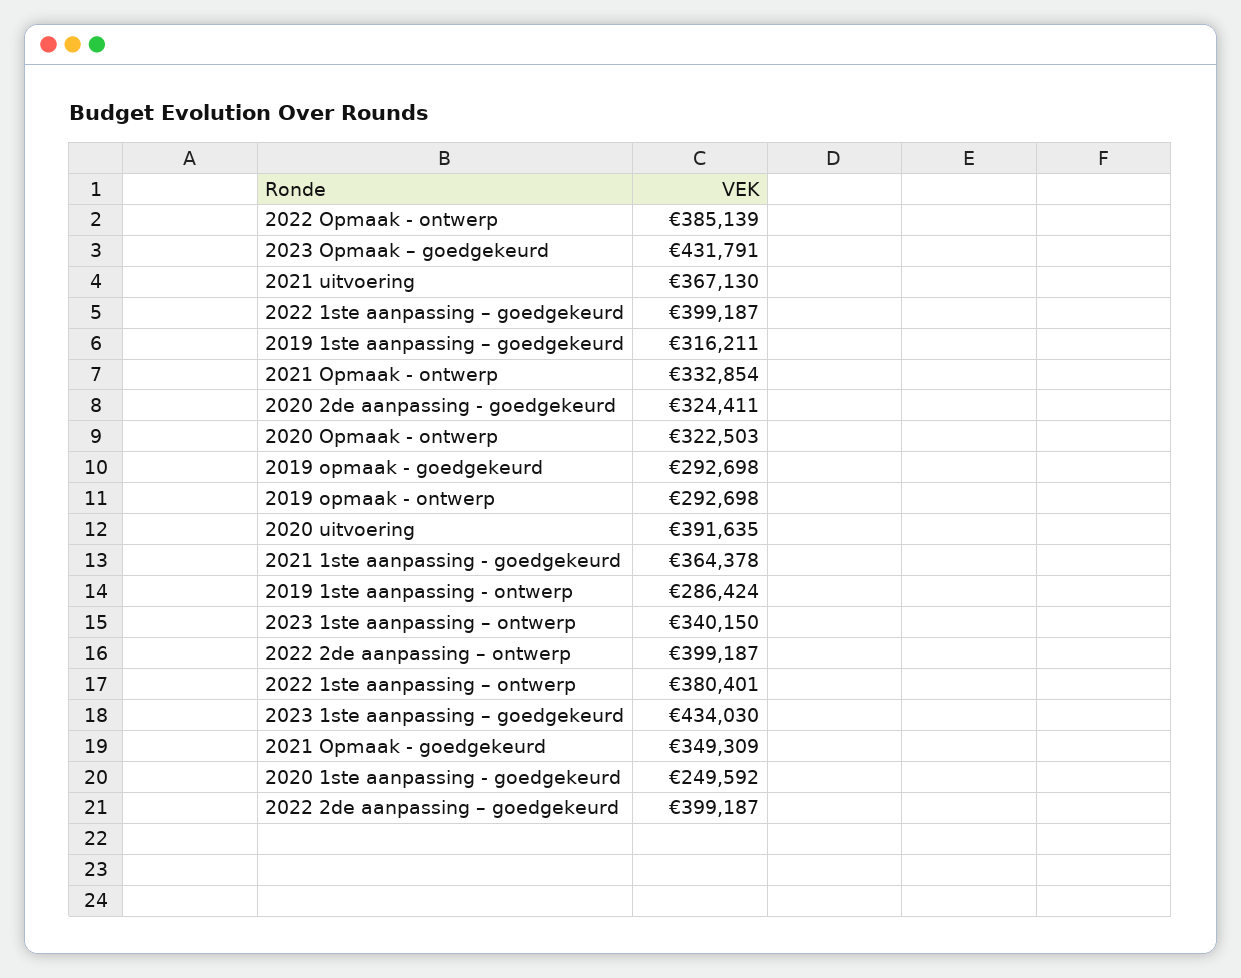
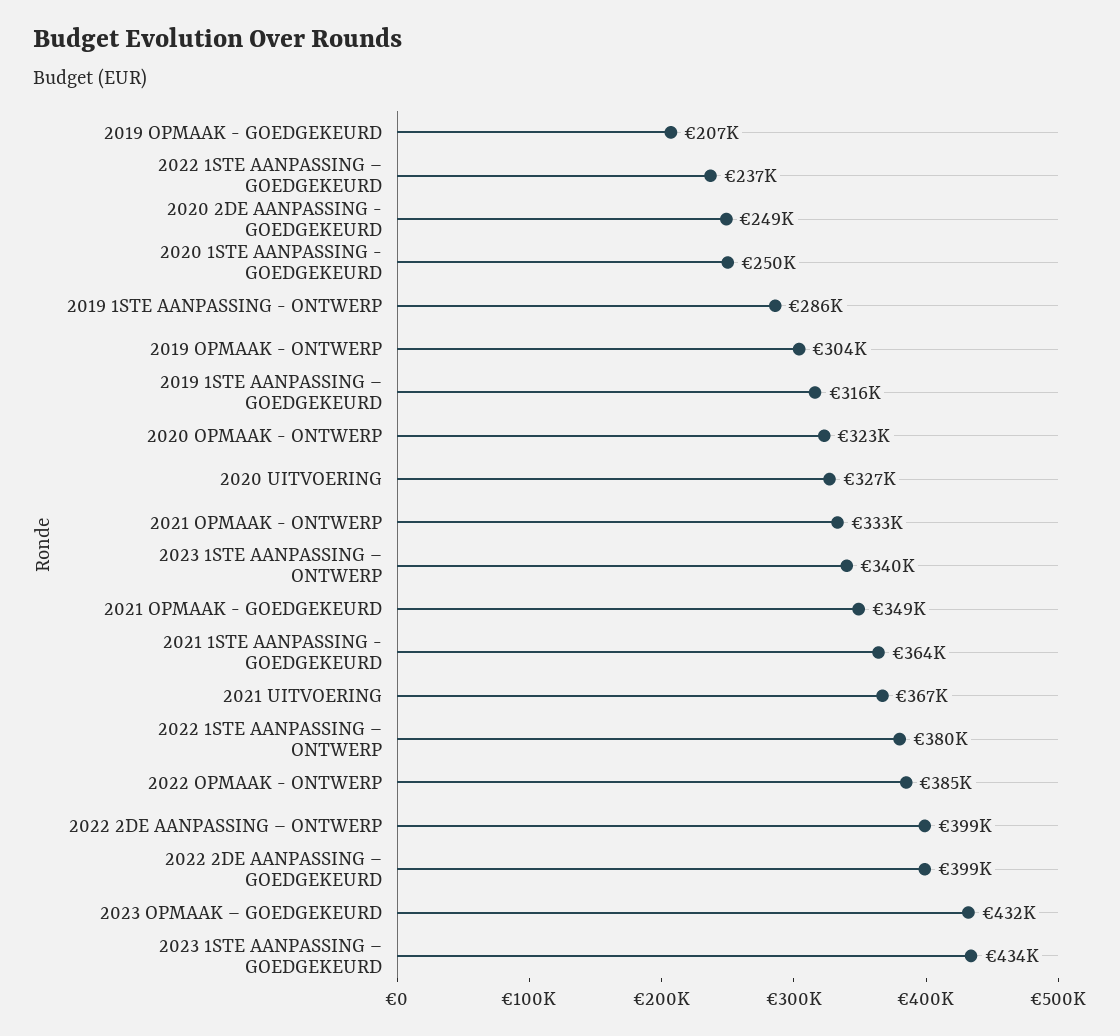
  {
    "2022 Opmaak - ontwerp": 385139,
    "2023 Opmaak – goedgekeurd": 431791,
    "2021 uitvoering": 367130,
-   "2022 1ste aanpassing – goedgekeurd": 399187,
+   "2022 1ste aanpassing – goedgekeurd": 237000,
    "2019 1ste aanpassing – goedgekeurd": 316211,
    "2021 Opmaak - ontwerp": 332854,
-   "2020 2de aanpassing - goedgekeurd": 324411,
+   "2020 2de aanpassing - goedgekeurd": 249000,
    "2020 Opmaak - ontwerp": 322503,
-   "2019 opmaak - goedgekeurd": 292698,
+   "2019 opmaak - goedgekeurd": 207000,
-   "2019 opmaak - ontwerp": 292698,
+   "2019 opmaak - ontwerp": 304000,
-   "2020 uitvoering": 391635,
+   "2020 uitvoering": 327000,
    "2021 1ste aanpassing - goedgekeurd": 364378,
    "2019 1ste aanpassing - ontwerp": 286424,
    "2023 1ste aanpassing – ontwerp": 340150,
    "2022 2de aanpassing – ontwerp": 399187,
    "2022 1ste aanpassing – ontwerp": 380401,
    "2023 1ste aanpassing – goedgekeurd": 434030,
    "2021 Opmaak - goedgekeurd": 349309,
    "2020 1ste aanpassing - goedgekeurd": 249592,
    "2022 2de aanpassing – goedgekeurd": 399187
  }

